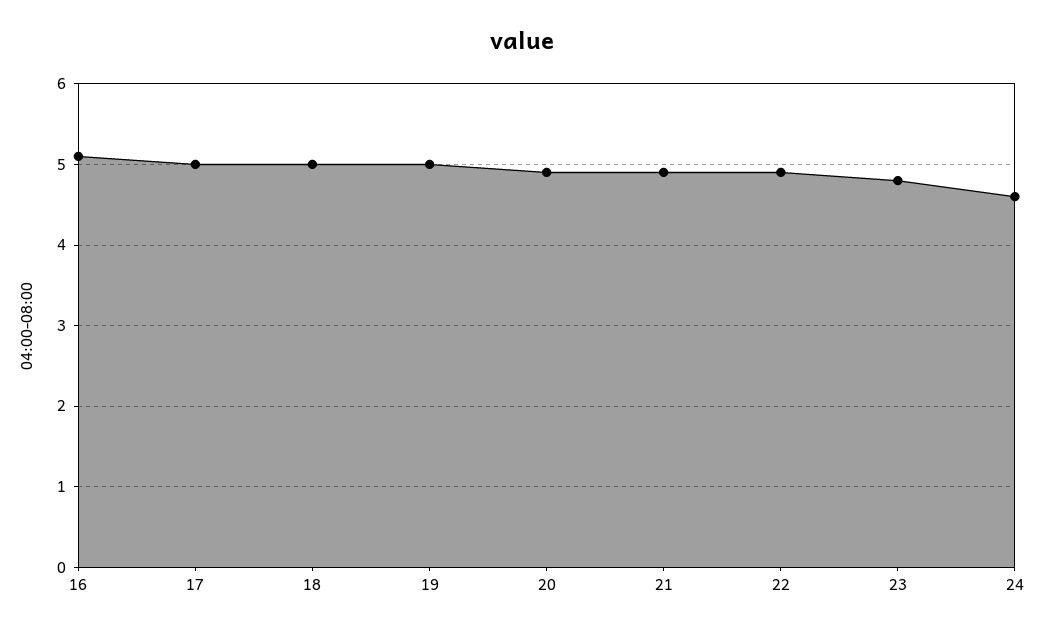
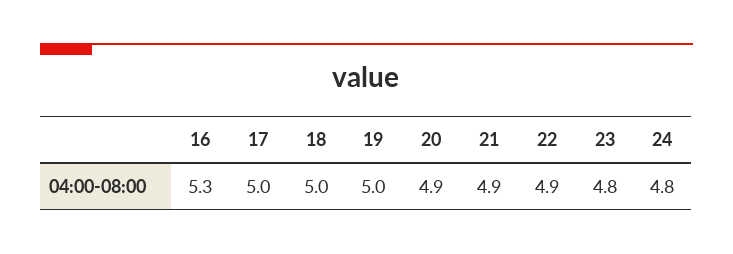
  {
-   "16": 5.1,
+   "16": 5.3,
    "17": 5,
    "18": 5,
    "19": 5,
    "20": 4.9,
    "21": 4.9,
    "22": 4.9,
    "23": 4.8,
-   "24": 4.6
+   "24": 4.8
  }

